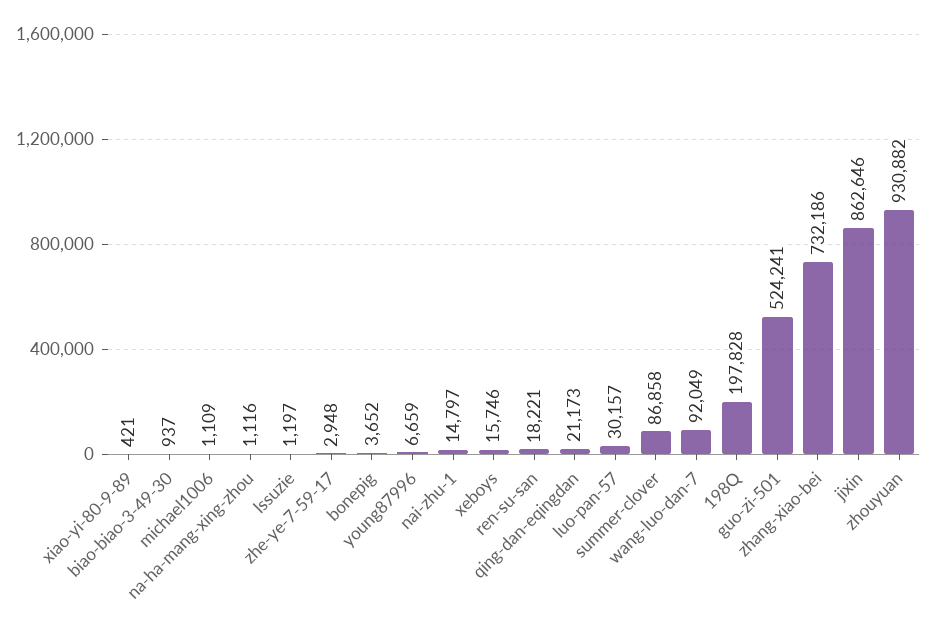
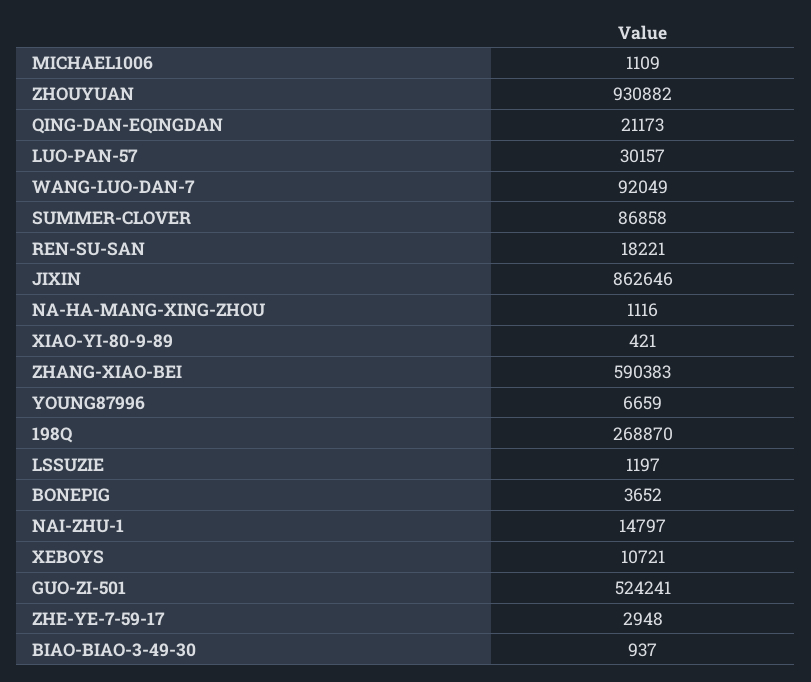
  {
    "xiao-yi-80-9-89": 421,
    "biao-biao-3-49-30": 937,
    "michael1006": 1109,
    "na-ha-mang-xing-zhou": 1116,
    "lssuzie": 1197,
    "zhe-ye-7-59-17": 2948,
    "bonepig": 3652,
    "young87996": 6659,
    "nai-zhu-1": 14797,
-   "xeboys": 15746,
+   "xeboys": 10721,
    "ren-su-san": 18221,
    "qing-dan-eqingdan": 21173,
    "luo-pan-57": 30157,
    "summer-clover": 86858,
    "wang-luo-dan-7": 92049,
-   "198Q": 197828,
+   "198Q": 268870,
    "guo-zi-501": 524241,
-   "zhang-xiao-bei": 732186,
+   "zhang-xiao-bei": 590383,
    "jixin": 862646,
    "zhouyuan": 930882
  }

